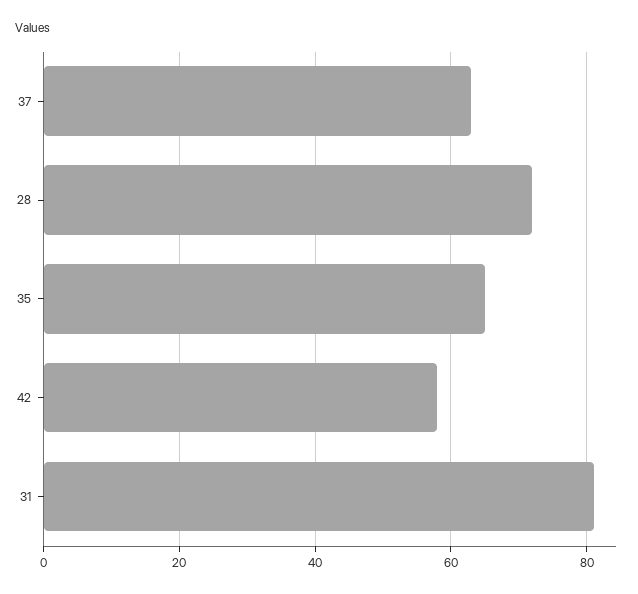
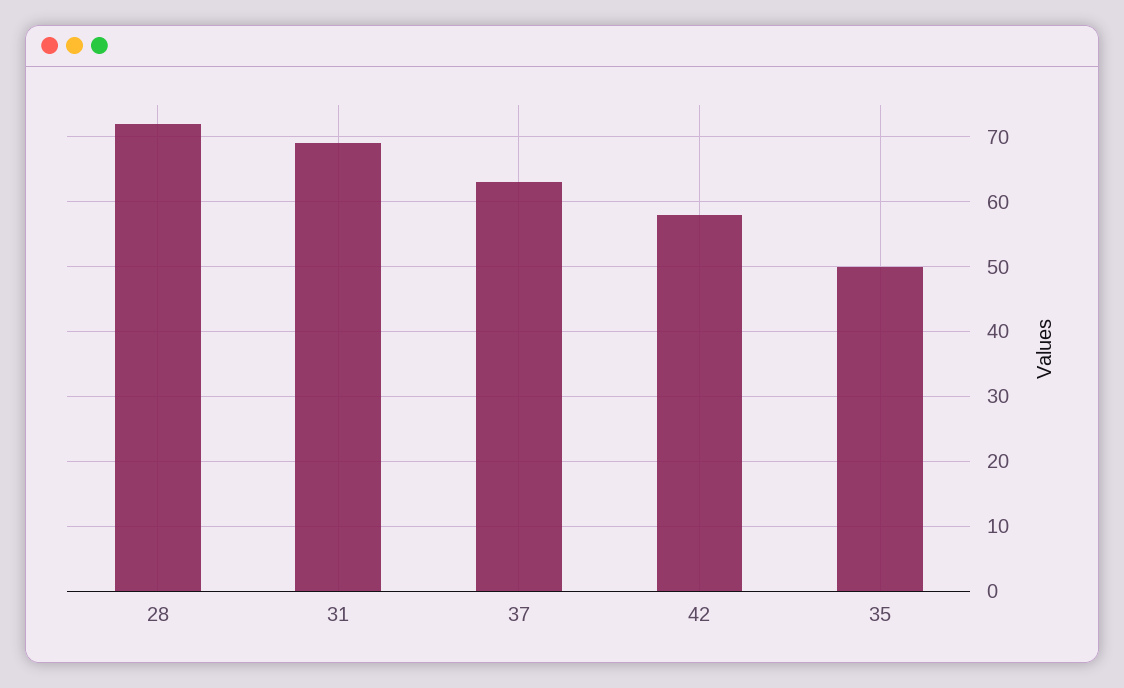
  {
    "37": 63,
    "28": 72,
-   "35": 65,
+   "35": 50,
    "42": 58,
-   "31": 80
+   "31": 69
  }

